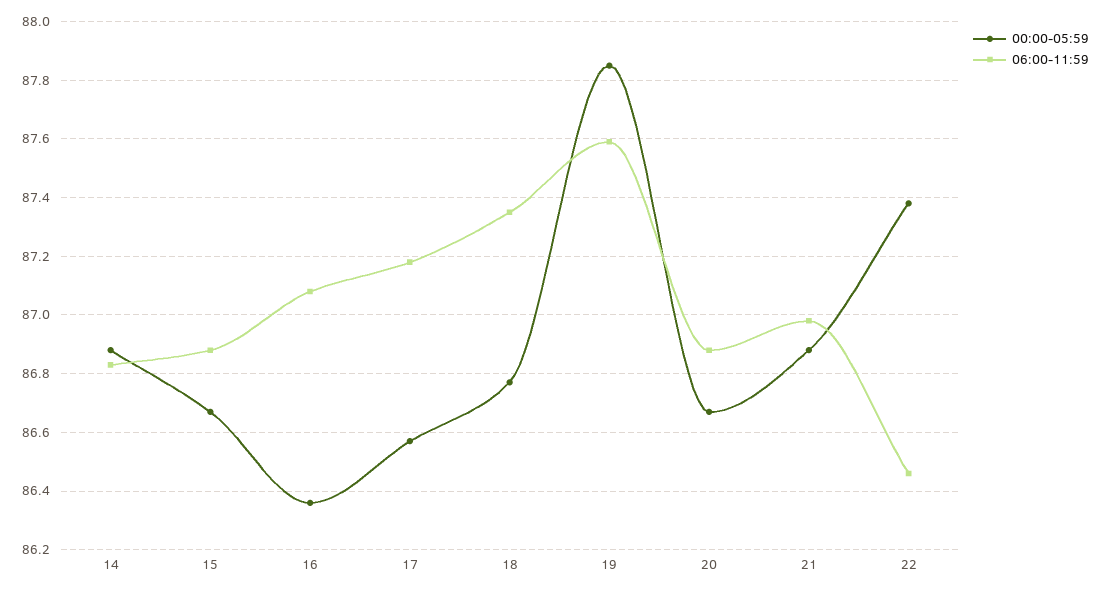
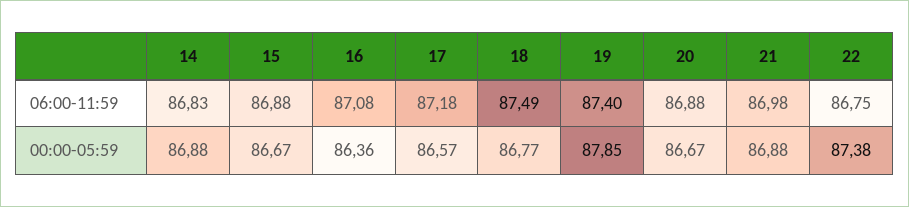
  {
    "00:00-05:59": {
      "14": 86.88,
      "15": 86.67,
      "16": 86.36,
      "17": 86.57,
      "18": 86.77,
      "19": 87.85,
      "20": 86.67,
      "21": 86.88,
      "22": 87.38
    },
    "06:00-11:59": {
      "14": 86.83,
      "15": 86.88,
      "16": 87.08,
      "17": 87.18,
-     "18": 87.35,
+     "18": 87.49,
-     "19": 87.6,
+     "19": 87.4,
      "20": 86.88,
      "21": 86.98,
-     "22": 86.45
+     "22": 86.75
    }
  }

